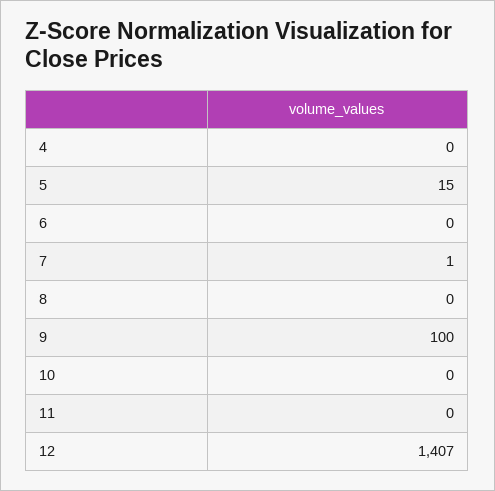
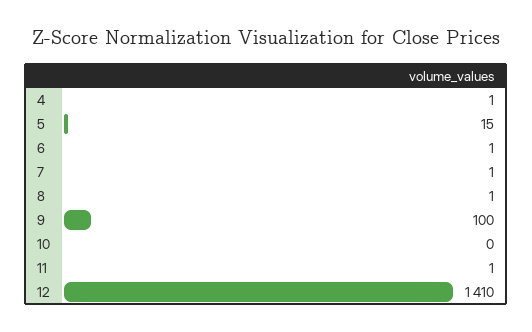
  {
-   "4": 0,
+   "4": 1,
    "5": 15,
-   "6": 0,
+   "6": 1,
    "7": 1,
-   "8": 0,
+   "8": 1,
    "9": 100,
    "10": 0,
-   "11": 0,
+   "11": 1,
-   "12": 1407
+   "12": 1410
  }

